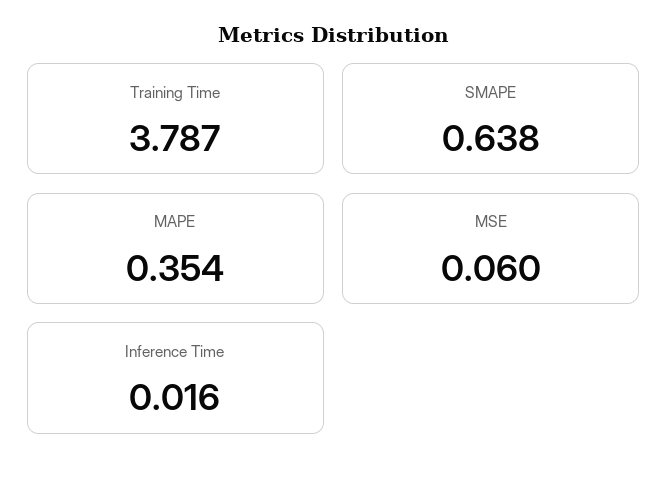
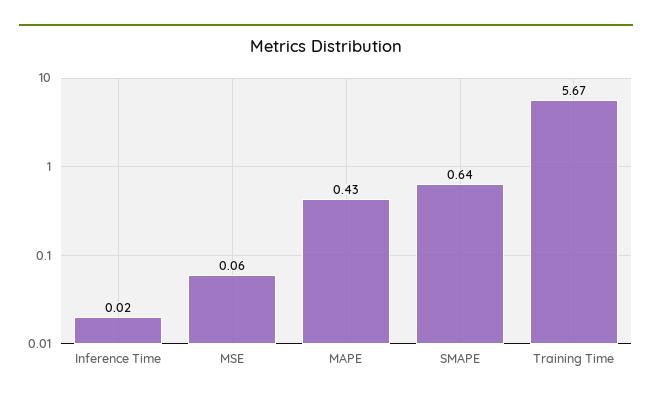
  {
-   "Training Time": 3.787,
+   "Training Time": 5.67,
    "SMAPE": 0.638,
-   "MAPE": 0.354,
+   "MAPE": 0.43,
    "MSE": 0.06,
    "Inference Time": 0.016
  }

